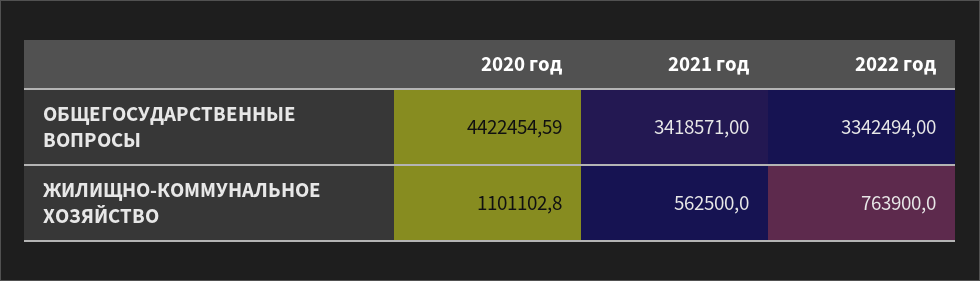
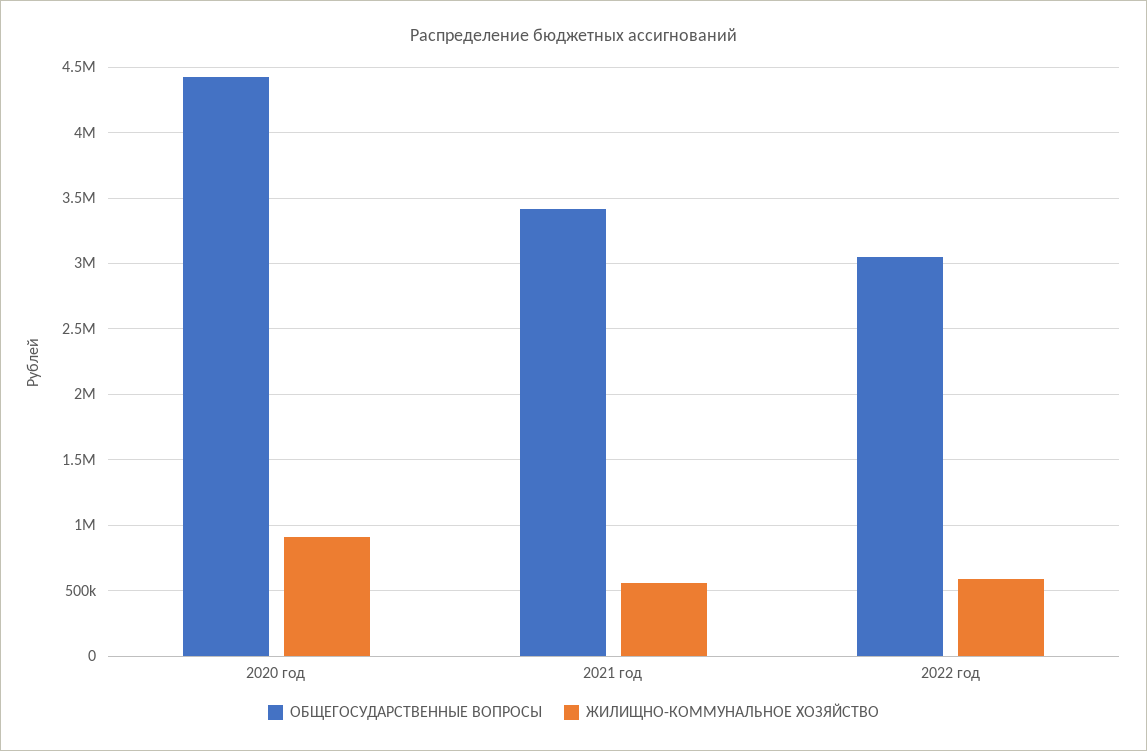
  {
    "ОБЩЕГОСУДАРСТВЕННЫЕ ВОПРОСЫ": {
      "2020 год": 4422454.59,
      "2021 год": 3418571,
-     "2022 год": 3342494
+     "2022 год": 3050000
    },
    "ЖИЛИЩНО-КОММУНАЛЬНОЕ ХОЗЯЙСТВО": {
-     "2020 год": 1101102.8,
+     "2020 год": 900000,
      "2021 год": 562500,
-     "2022 год": 763900
+     "2022 год": 600000
    }
  }

